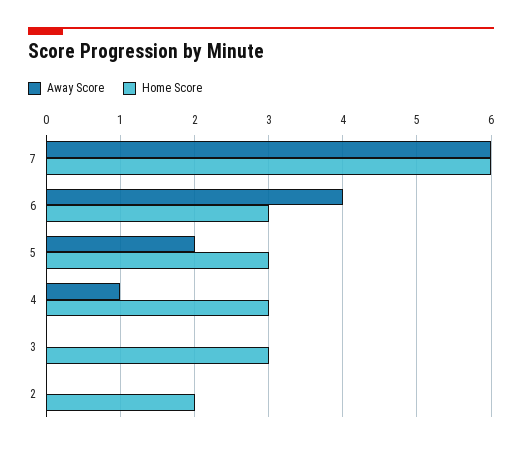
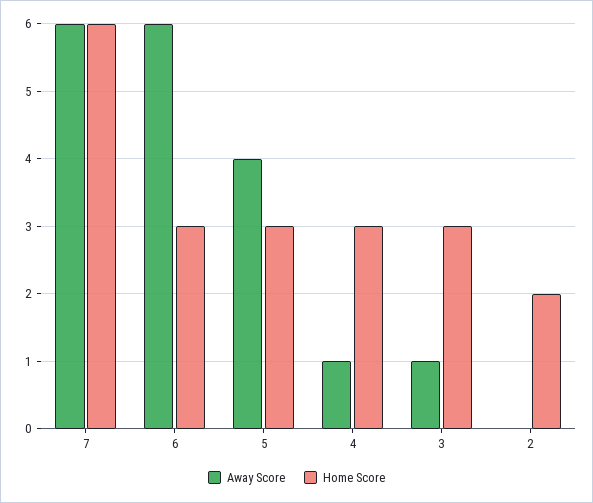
  {
    "Away Score": {
      "7": 6,
-     "6": 4,
+     "6": 6,
-     "5": 2,
+     "5": 4,
      "4": 1,
-     "3": 0,
+     "3": 1,
      "2": 0
    },
    "Home Score": {
      "7": 6,
      "6": 3,
      "5": 3,
      "4": 3,
      "3": 3,
      "2": 2
    }
  }

